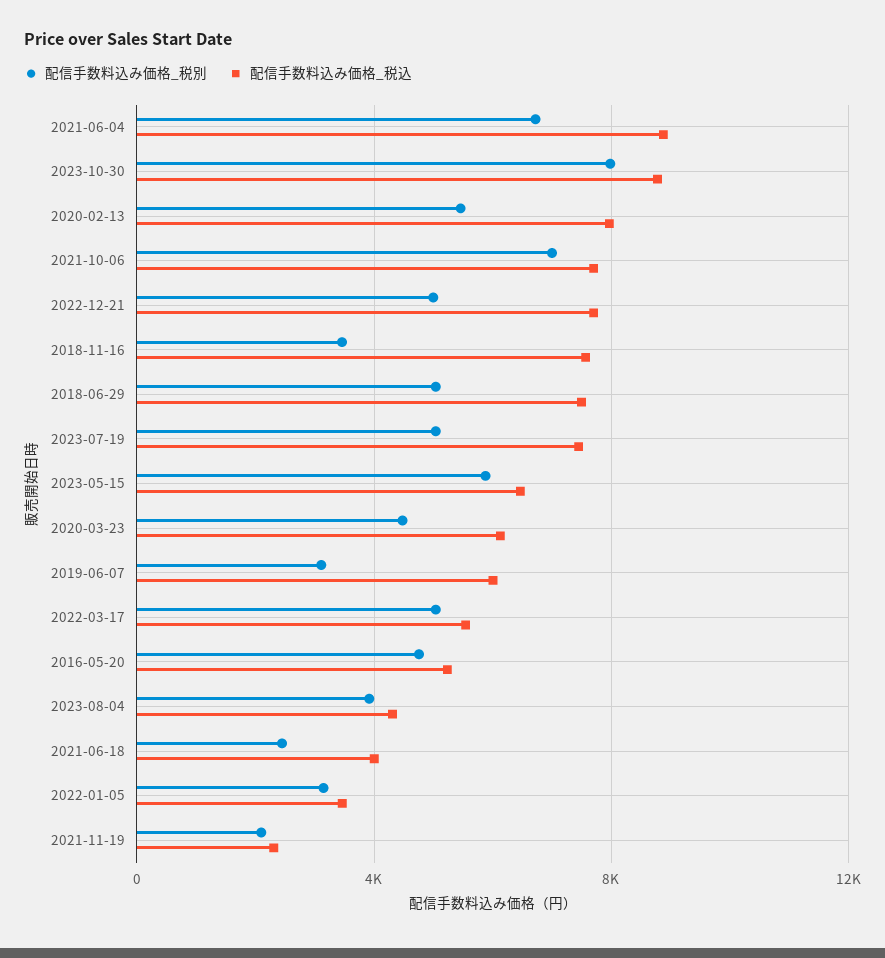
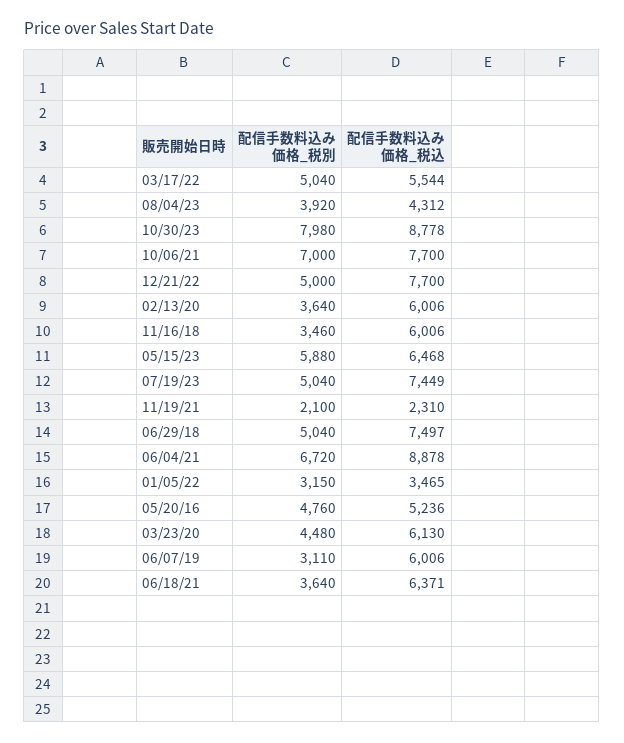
  {
    "配信手数料込み価格_税別": {
      "2021-06-04": 6720,
      "2023-10-30": 7980,
-     "2020-02-13": 5500,
+     "2020-02-13": 3640,
      "2021-10-06": 7000,
      "2022-12-21": 5000,
      "2018-11-16": 3460,
      "2018-06-29": 5040,
      "2023-07-19": 5040,
      "2023-05-15": 5880,
      "2020-03-23": 4480,
      "2019-06-07": 3110,
      "2022-03-17": 5040,
      "2016-05-20": 4760,
      "2023-08-04": 3920,
-     "2021-06-18": 2500,
+     "2021-06-18": 3640,
      "2022-01-05": 3150,
      "2021-11-19": 2100
    },
    "配信手数料込み価格_税込": {
      "2021-06-04": 8878,
      "2023-10-30": 8778,
-     "2020-02-13": 8000,
+     "2020-02-13": 6006,
      "2021-10-06": 7700,
      "2022-12-21": 7700,
-     "2018-11-16": 7500,
+     "2018-11-16": 6006,
      "2018-06-29": 7497,
      "2023-07-19": 7449,
      "2023-05-15": 6468,
      "2020-03-23": 6130,
      "2019-06-07": 6006,
      "2022-03-17": 5544,
      "2016-05-20": 5236,
      "2023-08-04": 4312,
-     "2021-06-18": 4000,
+     "2021-06-18": 6371,
      "2022-01-05": 3465,
      "2021-11-19": 2310
    }
  }

